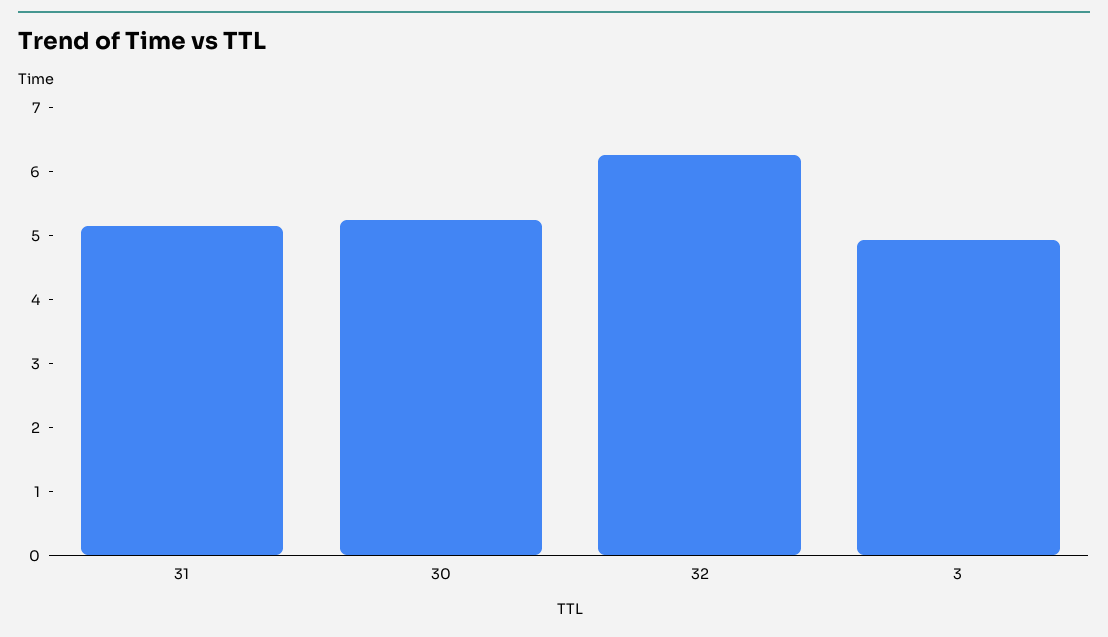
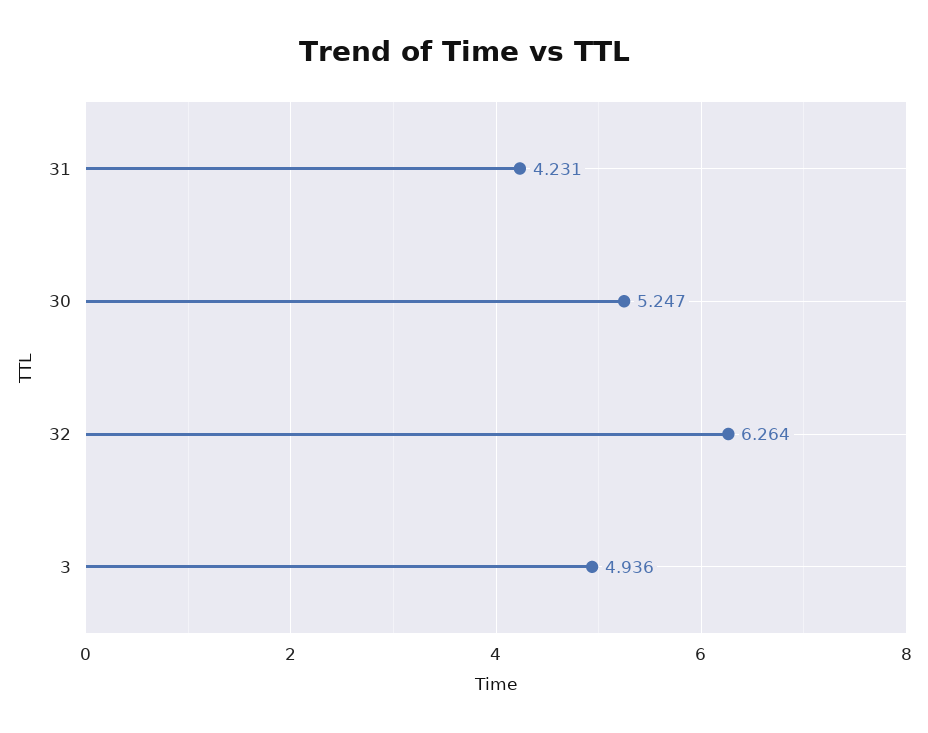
  {
-   "31": 5.2,
+   "31": 4.231,
    "30": 5.247,
    "32": 6.264,
    "3": 4.936
  }

